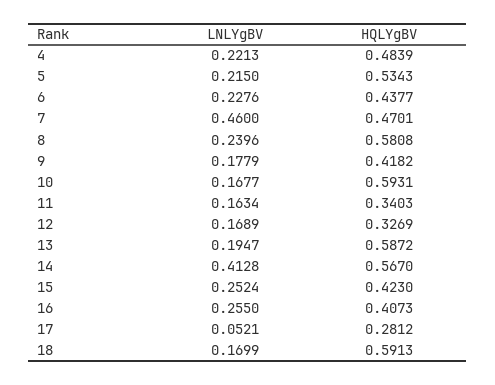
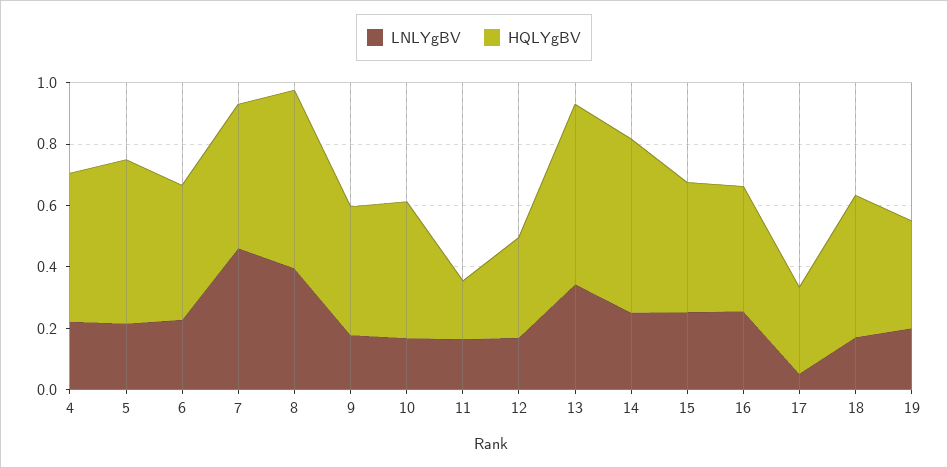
  {
    "LNLYgBV": {
      "4": 0.2213,
      "5": 0.215,
      "6": 0.2276,
      "7": 0.46,
-     "8": 0.2396,
+     "8": 0.4,
      "9": 0.1779,
      "10": 0.1677,
      "11": 0.1634,
      "12": 0.1689,
-     "13": 0.1947,
+     "13": 0.35,
-     "14": 0.4128,
+     "14": 0.25,
      "15": 0.2524,
      "16": 0.255,
      "17": 0.0521,
-     "18": 0.1699
+     "18": 0.1699,
+     "19": 0.2
    },
    "HQLYgBV": {
      "4": 0.4839,
      "5": 0.5343,
      "6": 0.4377,
      "7": 0.4701,
      "8": 0.5808,
      "9": 0.4182,
-     "10": 0.5931,
+     "10": 0.45,
-     "11": 0.3403,
+     "11": 0.2,
      "12": 0.3269,
      "13": 0.5872,
      "14": 0.567,
      "15": 0.423,
      "16": 0.4073,
      "17": 0.2812,
-     "18": 0.5913
+     "18": 0.45,
+     "19": 0.35
    }
  }

